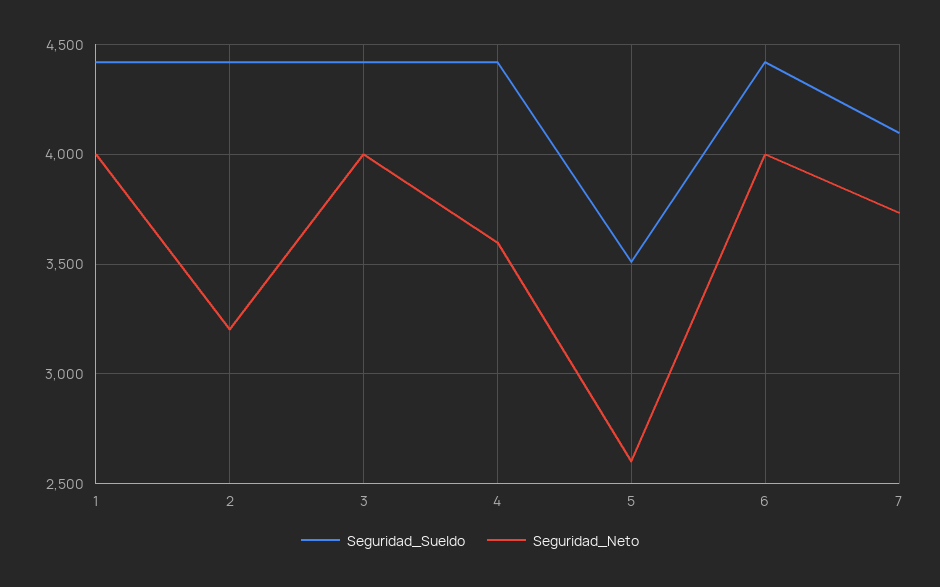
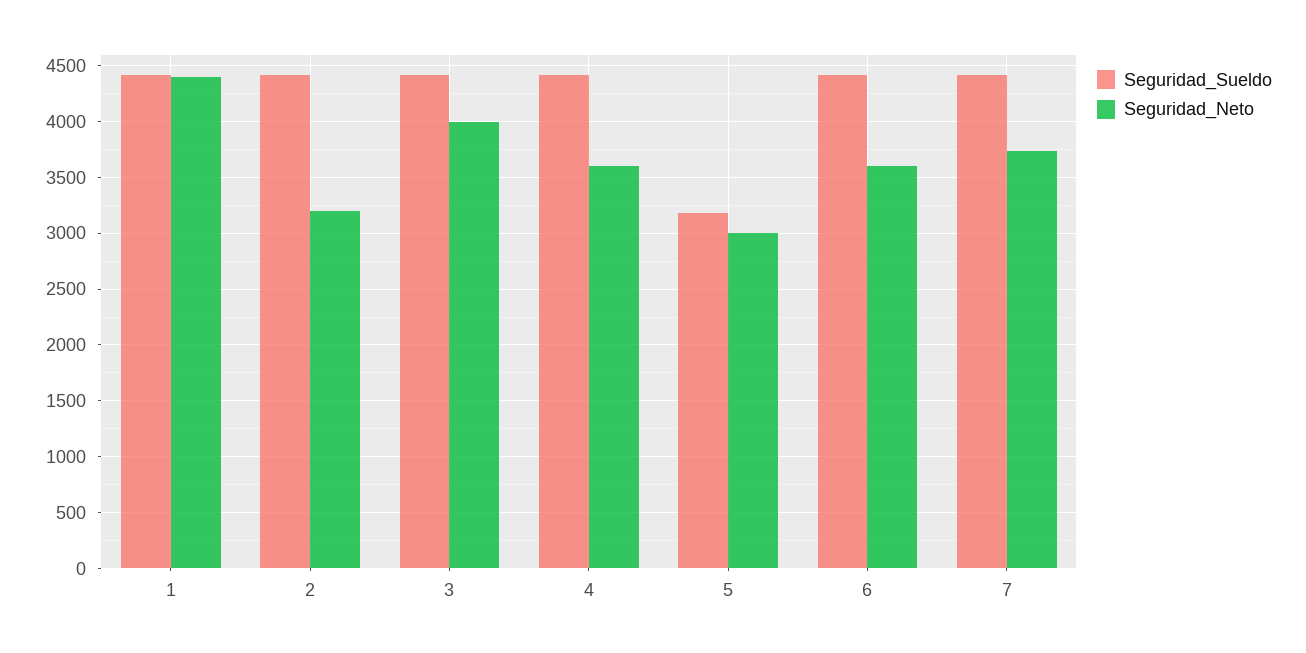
  {
    "Seguridad_Sueldo": {
      "1": 4400,
      "2": 4400,
      "3": 4400,
      "4": 4400,
-     "5": 3500,
+     "5": 3200,
      "6": 4400,
-     "7": 4100
+     "7": 4400
    },
    "Seguridad_Neto": {
-     "1": 4000,
+     "1": 4400,
      "2": 3200,
      "3": 4000,
      "4": 3600,
-     "5": 2600,
+     "5": 3000,
-     "6": 4000,
+     "6": 3600,
      "7": 3750
    }
  }

